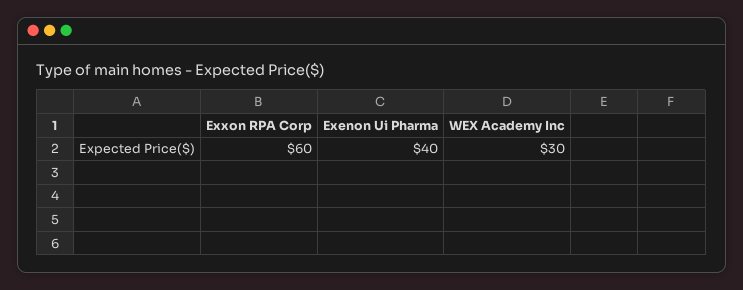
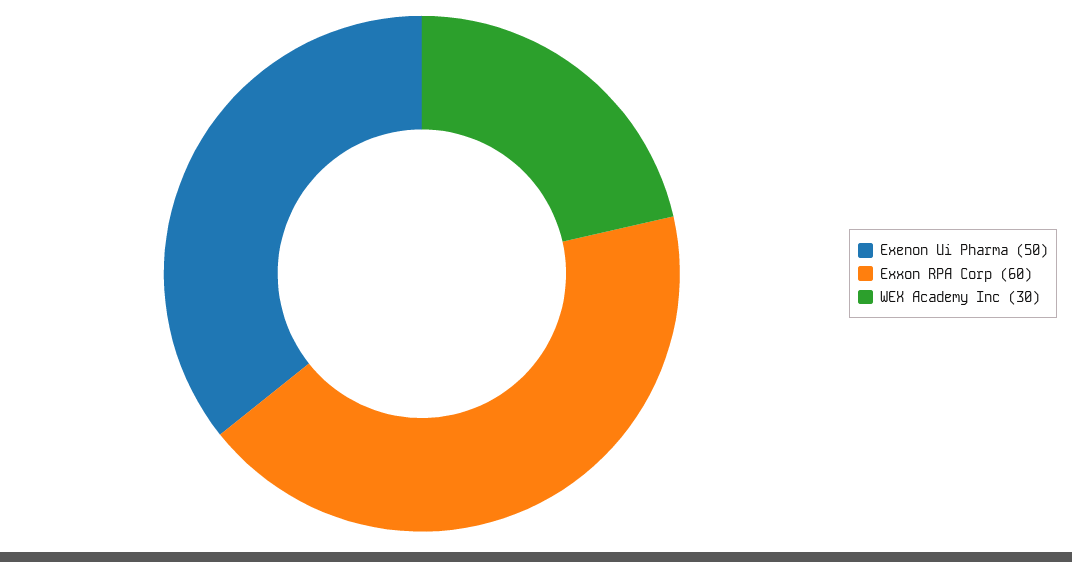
  {
    "Exxon RPA Corp": 60,
-   "Exenon Ui Pharma": 40,
+   "Exenon Ui Pharma": 50,
    "WEX Academy Inc": 30
  }

